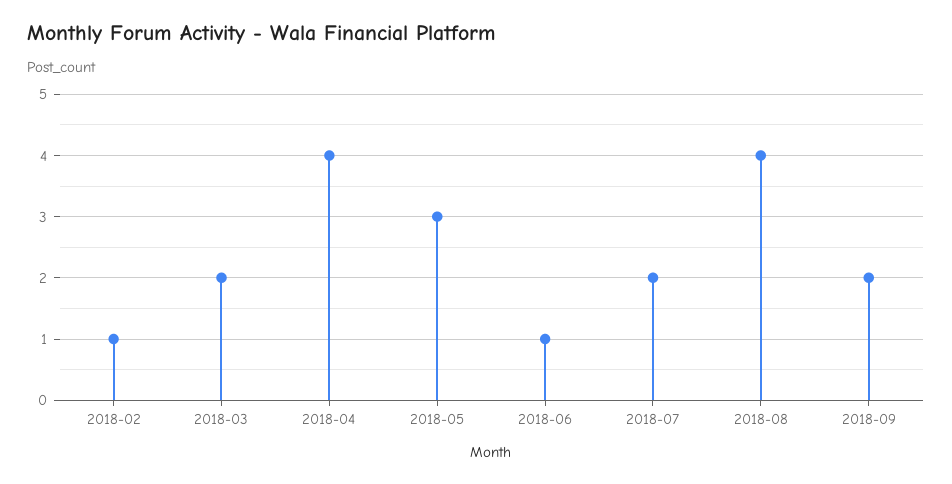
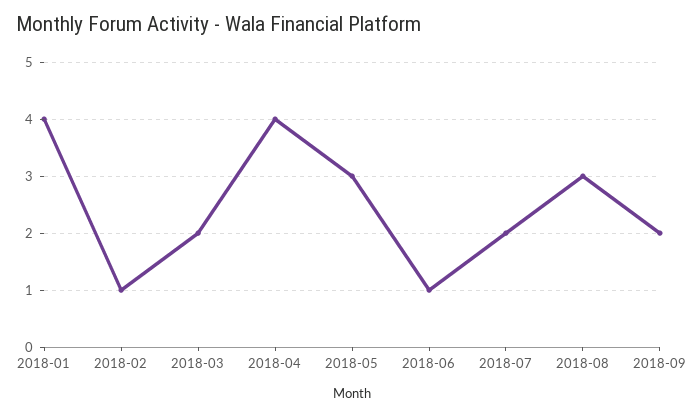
  {
    "2018-02": 1,
    "2018-03": 2,
    "2018-04": 4,
    "2018-05": 3,
    "2018-06": 1,
    "2018-07": 2,
-   "2018-08": 4,
+   "2018-08": 3,
-   "2018-09": 2
+   "2018-09": 2,
+   "2018-01": 4
  }

